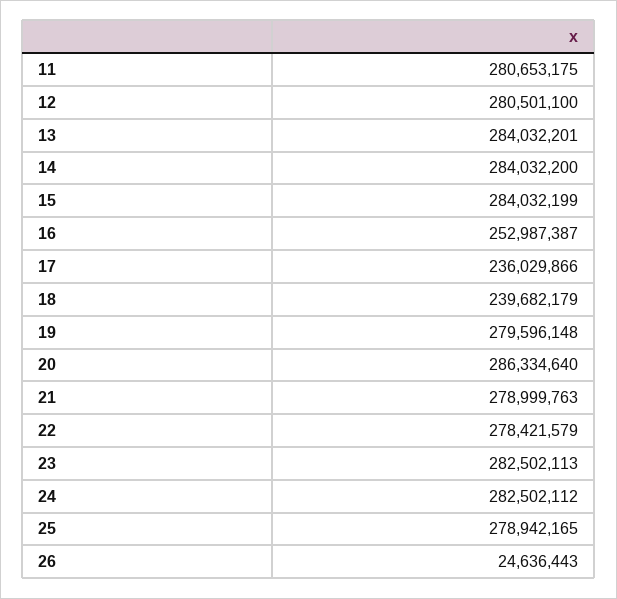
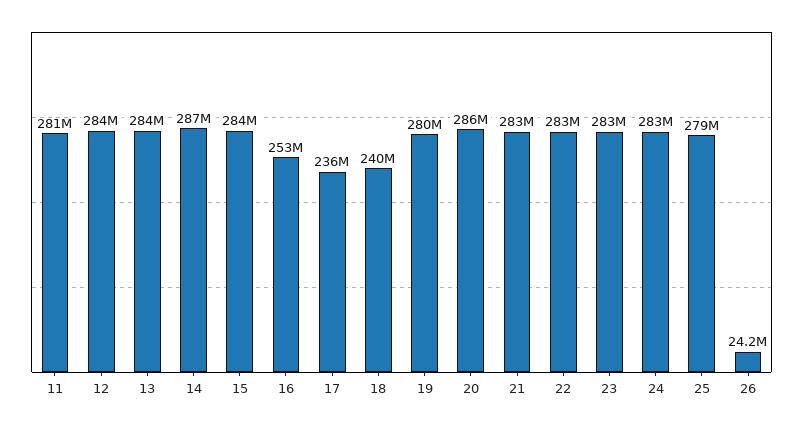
  {
    "11": 280653175,
-   "12": 280501100,
+   "12": 284000000,
    "13": 284032201,
-   "14": 284032200,
+   "14": 287000000,
    "15": 284032199,
    "16": 252987387,
    "17": 236029866,
    "18": 239682179,
    "19": 279596148,
    "20": 286334640,
-   "21": 278999763,
+   "21": 283000000,
-   "22": 278421579,
+   "22": 283000000,
    "23": 282502113,
    "24": 282502112,
    "25": 278942165,
-   "26": 24636443
+   "26": 24200000
  }

